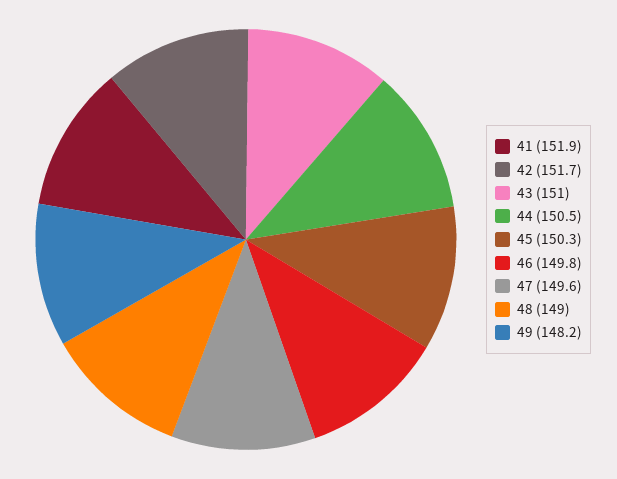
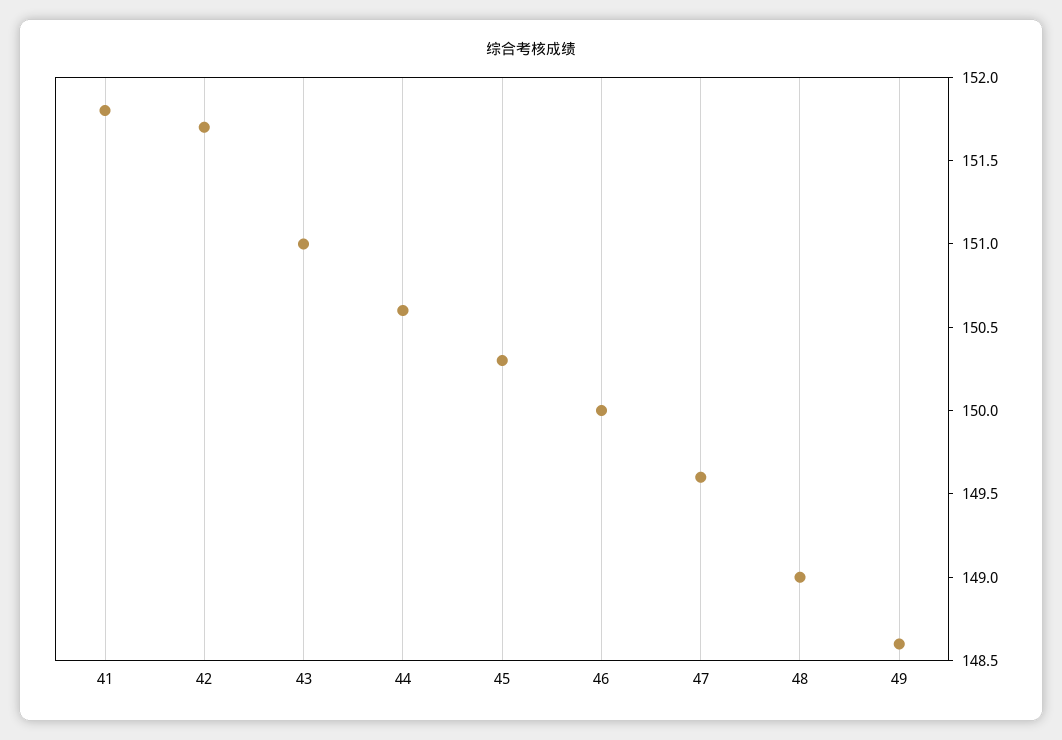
  {
-   "41": 151.9,
+   "41": 151.8,
    "42": 151.7,
    "43": 151,
-   "44": 150.5,
+   "44": 150.6,
    "45": 150.3,
-   "46": 149.8,
+   "46": 150,
    "47": 149.6,
    "48": 149,
-   "49": 148.2
+   "49": 148.6
  }

